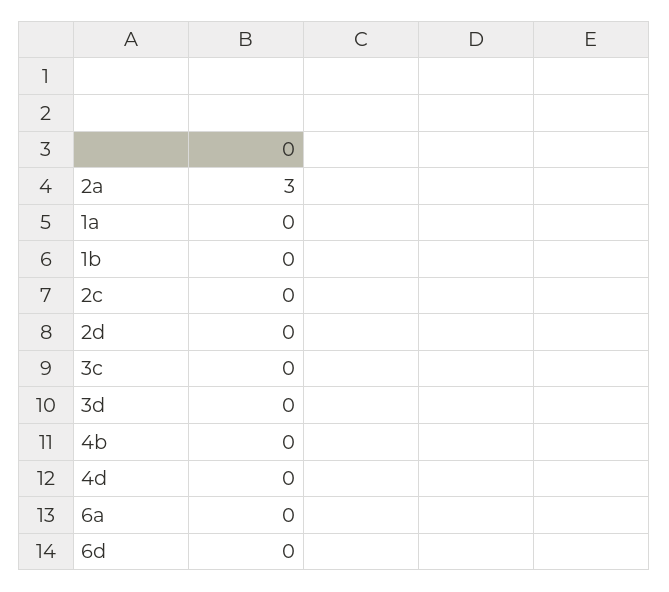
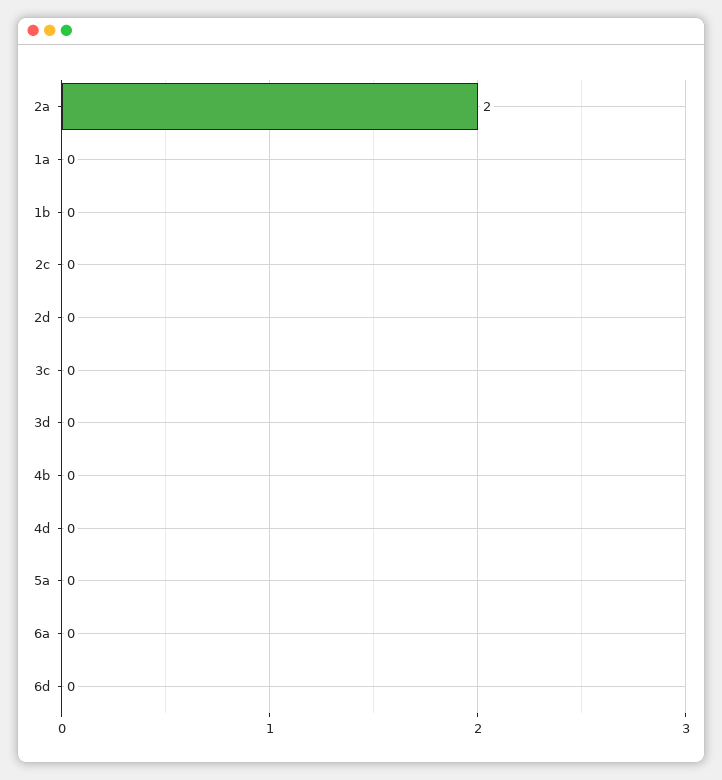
  {
-   "2a": 3,
+   "2a": 2,
    "1a": 0,
    "1b": 0,
    "2c": 0,
    "2d": 0,
    "3c": 0,
    "3d": 0,
    "4b": 0,
    "4d": 0,
    "6a": 0,
-   "6d": 0
+   "6d": 0,
+   "5a": 0
  }

